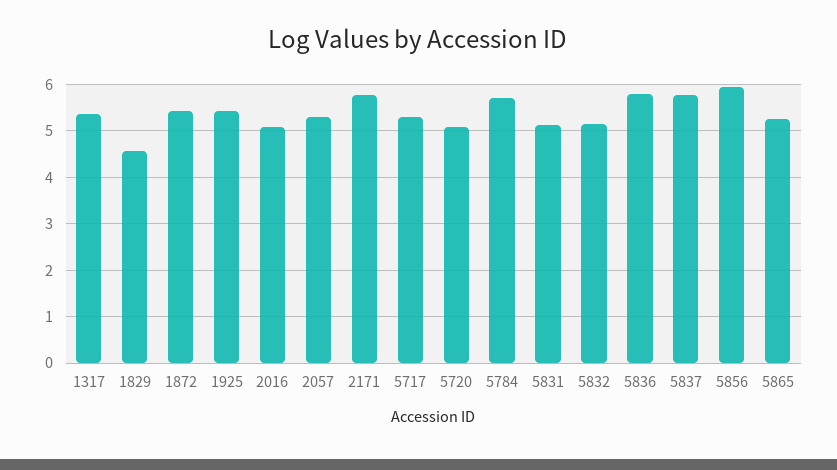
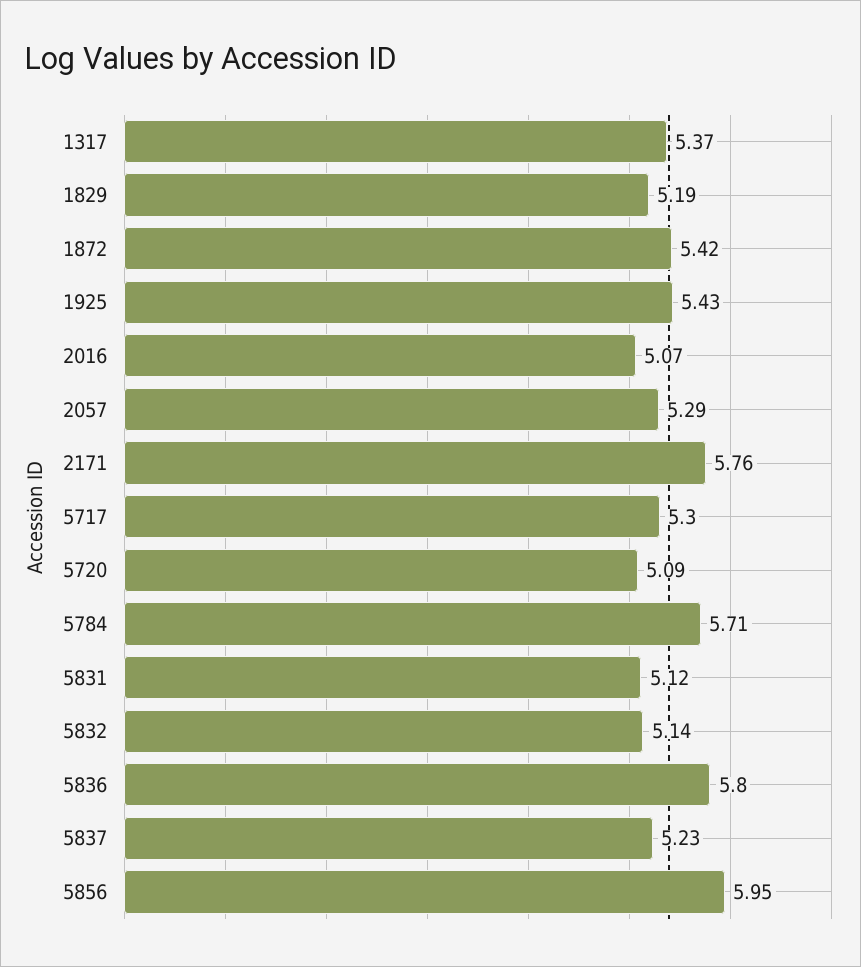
  {
    "1317": 5.37,
-   "1829": 4.6,
+   "1829": 5.19,
    "1872": 5.42,
    "1925": 5.43,
    "2016": 5.07,
    "2057": 5.29,
    "2171": 5.76,
    "5717": 5.3,
    "5720": 5.09,
    "5784": 5.71,
    "5831": 5.12,
    "5832": 5.14,
    "5836": 5.8,
-   "5837": 5.8,
+   "5837": 5.23,
-   "5856": 5.95,
+   "5856": 5.95
-   "5865": 5.2
  }

